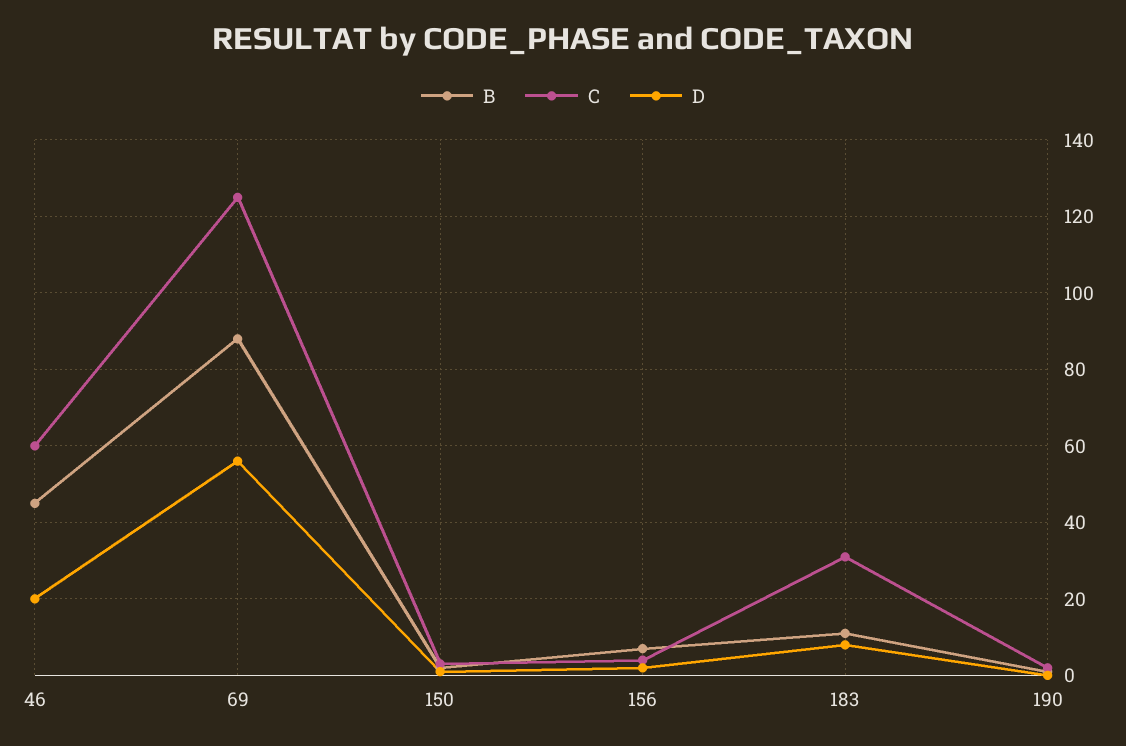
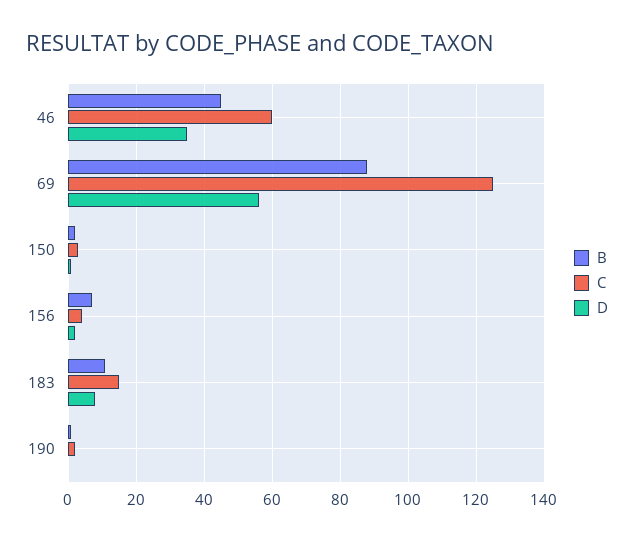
  {
    "B": {
      "46": 45,
      "69": 90,
      "150": 0,
      "156": 5,
      "183": 10,
      "190": 0
    },
    "C": {
      "46": 60,
      "69": 125,
      "150": 5,
      "156": 5,
-     "183": 30,
+     "183": 15,
      "190": 0
    },
    "D": {
-     "46": 20,
+     "46": 35,
      "69": 55,
      "150": 0,
      "156": 0,
      "183": 10,
      "190": 0
    }
  }

